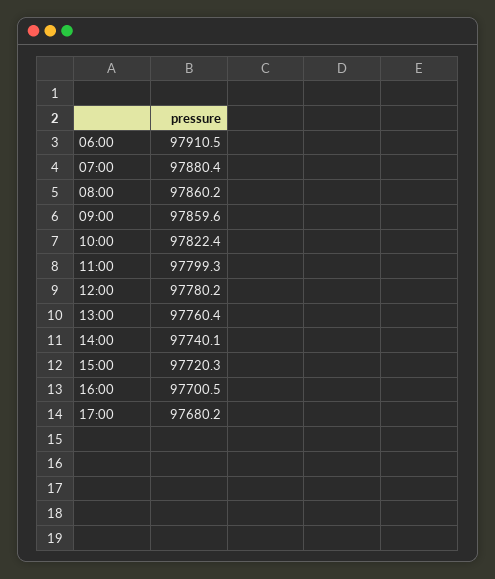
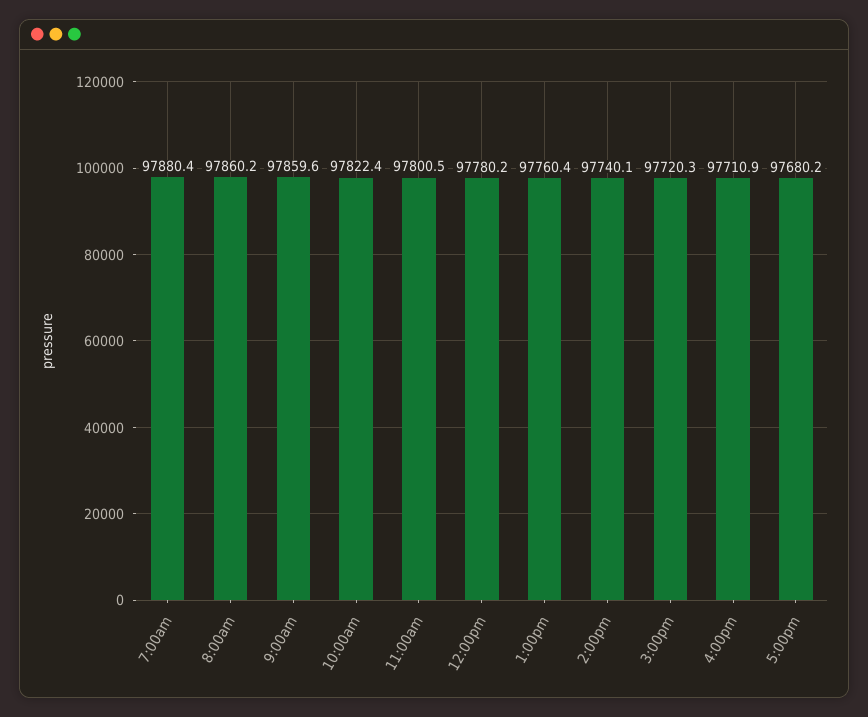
  {
-   "06:00": 97910.5,
    "07:00": 97880.4,
    "08:00": 97860.2,
    "09:00": 97859.6,
    "10:00": 97822.4,
-   "11:00": 97799.3,
+   "11:00": 97800.5,
    "12:00": 97780.2,
    "13:00": 97760.4,
    "14:00": 97740.1,
    "15:00": 97720.3,
-   "16:00": 97700.5,
+   "16:00": 97710.9,
    "17:00": 97680.2
  }

